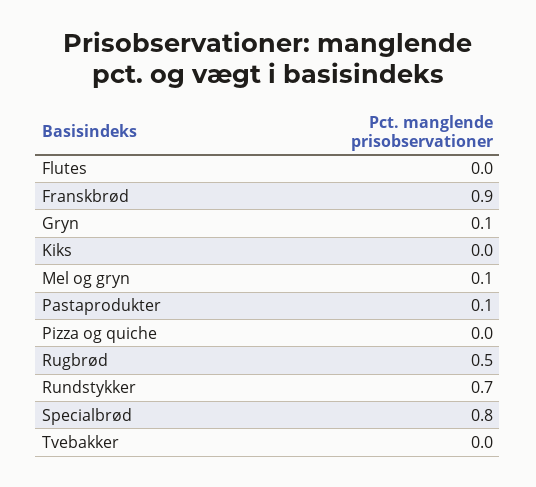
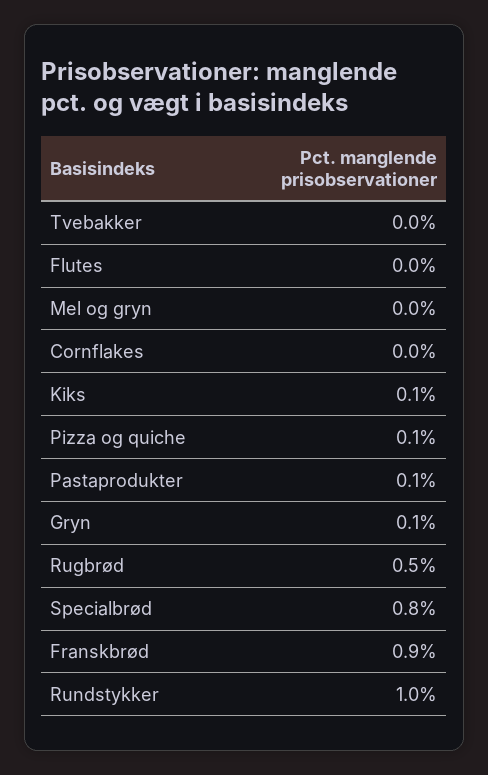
  {
    "Flutes": 0,
    "Franskbrød": 0.9,
    "Gryn": 0.1,
-   "Kiks": 0,
+   "Kiks": 0.1,
-   "Mel og gryn": 0.1,
+   "Mel og gryn": 0,
    "Pastaprodukter": 0.1,
-   "Pizza og quiche": 0,
+   "Pizza og quiche": 0.1,
    "Rugbrød": 0.5,
-   "Rundstykker": 0.7,
+   "Rundstykker": 1,
    "Specialbrød": 0.8,
-   "Tvebakker": 0
+   "Tvebakker": 0,
+   "Cornflakes": 0
  }

